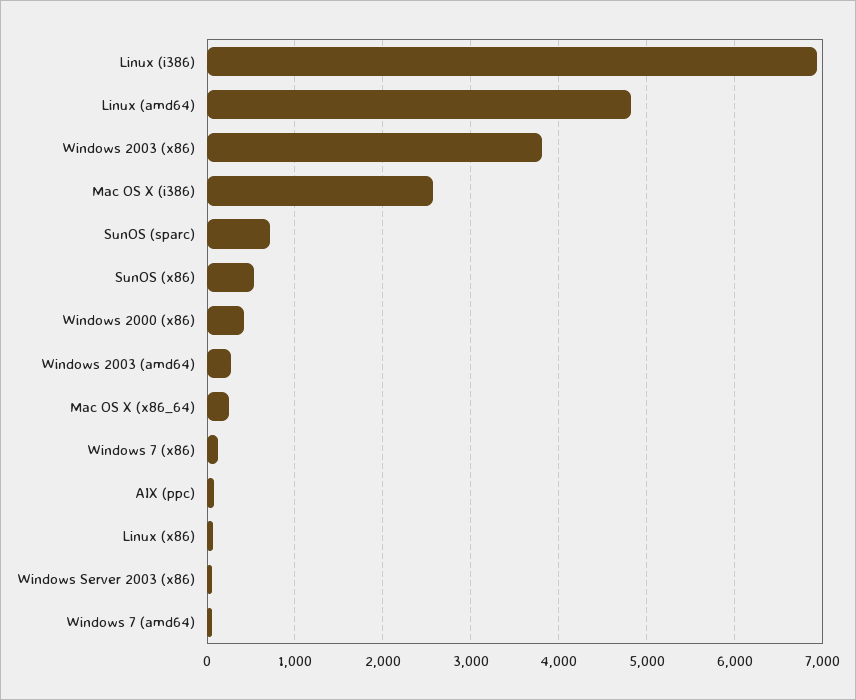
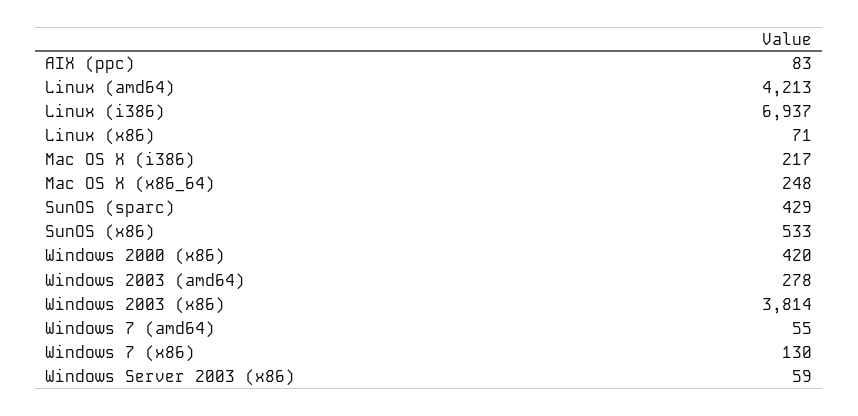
  {
    "Linux (i386)": 6937,
-   "Linux (amd64)": 4800,
+   "Linux (amd64)": 4213,
    "Windows 2003 (x86)": 3814,
-   "Mac OS X (i386)": 2600,
+   "Mac OS X (i386)": 217,
-   "SunOS (sparc)": 700,
+   "SunOS (sparc)": 429,
    "SunOS (x86)": 533,
    "Windows 2000 (x86)": 420,
    "Windows 2003 (amd64)": 278,
    "Mac OS X (x86_64)": 248,
    "Windows 7 (x86)": 130,
    "AIX (ppc)": 83,
    "Linux (x86)": 71,
    "Windows Server 2003 (x86)": 59,
    "Windows 7 (amd64)": 55
  }

